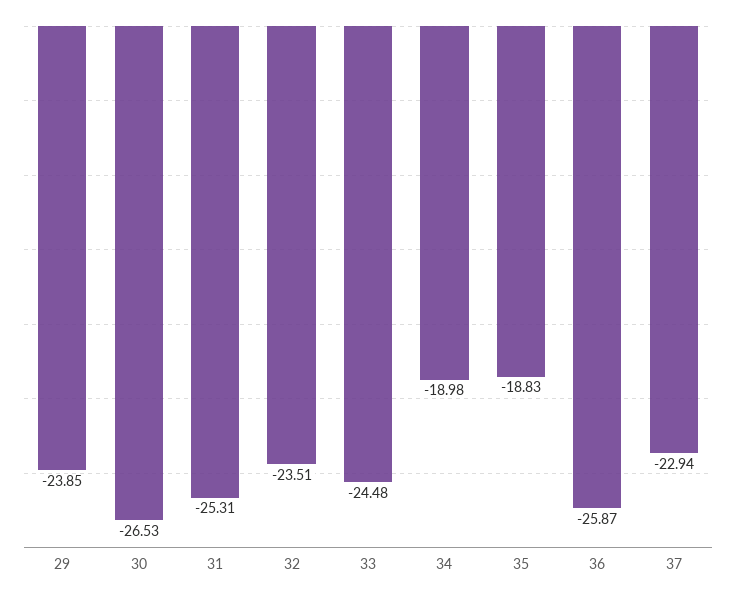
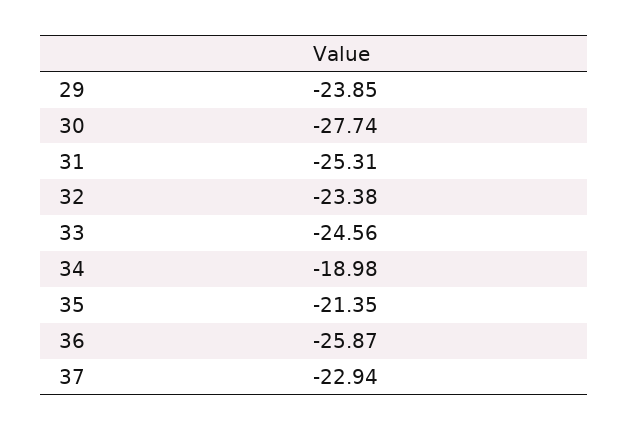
  {
    "29": -23.85,
-   "30": -26.53,
+   "30": -27.74,
    "31": -25.31,
-   "32": -23.51,
+   "32": -23.38,
-   "33": -24.48,
+   "33": -24.56,
    "34": -18.98,
-   "35": -18.83,
+   "35": -21.35,
    "36": -25.87,
    "37": -22.94
  }

